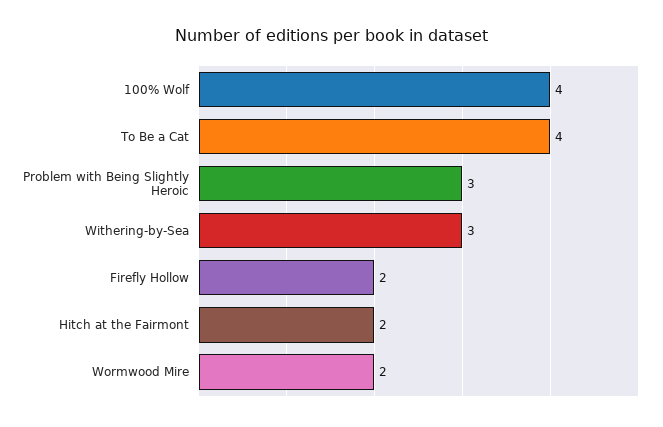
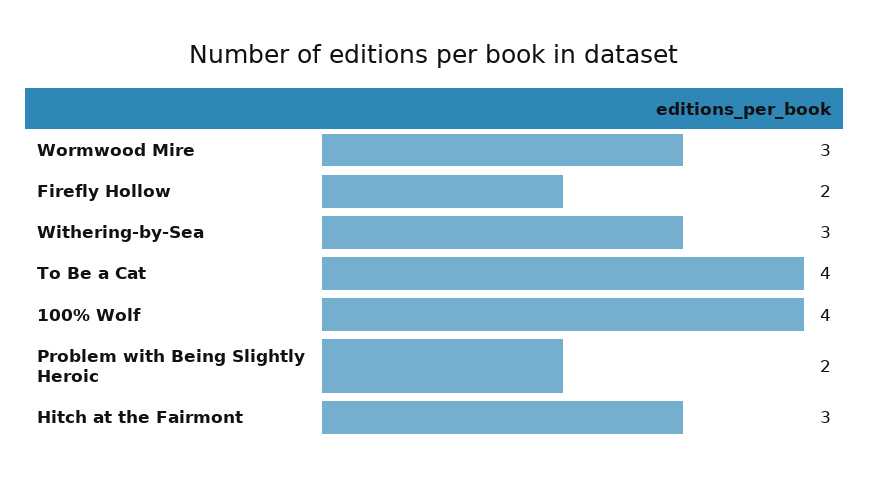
  {
    "100% Wolf": 4,
    "To Be a Cat": 4,
-   "Problem with Being Slightly Heroic": 3,
+   "Problem with Being Slightly Heroic": 2,
    "Withering-by-Sea": 3,
    "Firefly Hollow": 2,
-   "Hitch at the Fairmont": 2,
+   "Hitch at the Fairmont": 3,
-   "Wormwood Mire": 2
+   "Wormwood Mire": 3
  }

